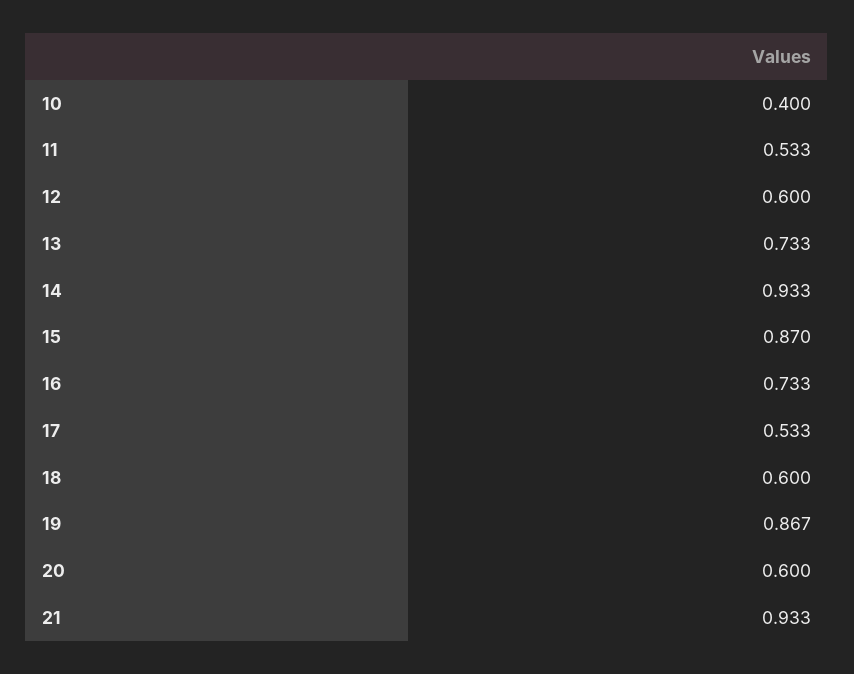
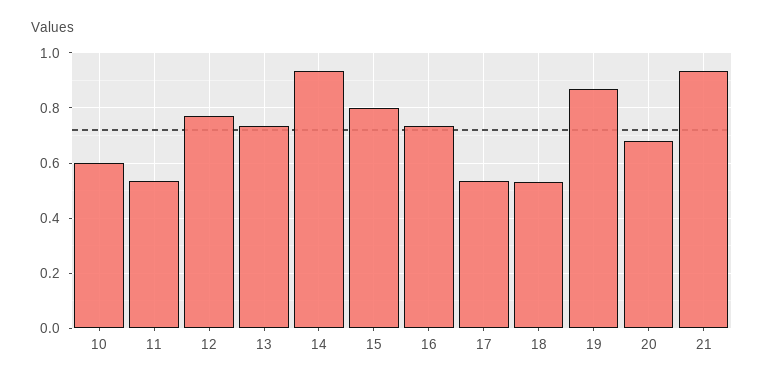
  {
-   "10": 0.4,
+   "10": 0.6,
    "11": 0.533,
-   "12": 0.6,
+   "12": 0.775,
    "13": 0.733,
    "14": 0.933,
-   "15": 0.87,
+   "15": 0.8,
    "16": 0.733,
    "17": 0.533,
-   "18": 0.6,
+   "18": 0.525,
    "19": 0.867,
-   "20": 0.6,
+   "20": 0.675,
    "21": 0.933
  }

